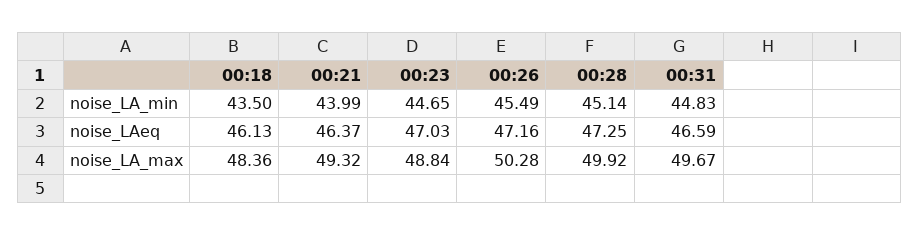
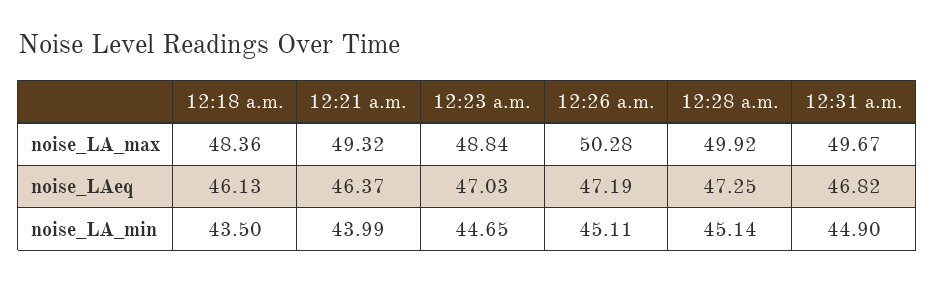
  {
    "00:18": {
      "noise_LA_min": 43.5,
      "noise_LAeq": 46.13,
      "noise_LA_max": 48.36
    },
    "00:21": {
      "noise_LA_min": 43.99,
      "noise_LAeq": 46.37,
      "noise_LA_max": 49.32
    },
    "00:23": {
      "noise_LA_min": 44.65,
      "noise_LAeq": 47.03,
      "noise_LA_max": 48.84
    },
    "00:26": {
-     "noise_LA_min": 45.49,
+     "noise_LA_min": 45.11,
-     "noise_LAeq": 47.16,
+     "noise_LAeq": 47.19,
      "noise_LA_max": 50.28
    },
    "00:28": {
      "noise_LA_min": 45.14,
      "noise_LAeq": 47.25,
      "noise_LA_max": 49.92
    },
    "00:31": {
-     "noise_LA_min": 44.83,
+     "noise_LA_min": 44.9,
-     "noise_LAeq": 46.59,
+     "noise_LAeq": 46.82,
      "noise_LA_max": 49.67
    }
  }

